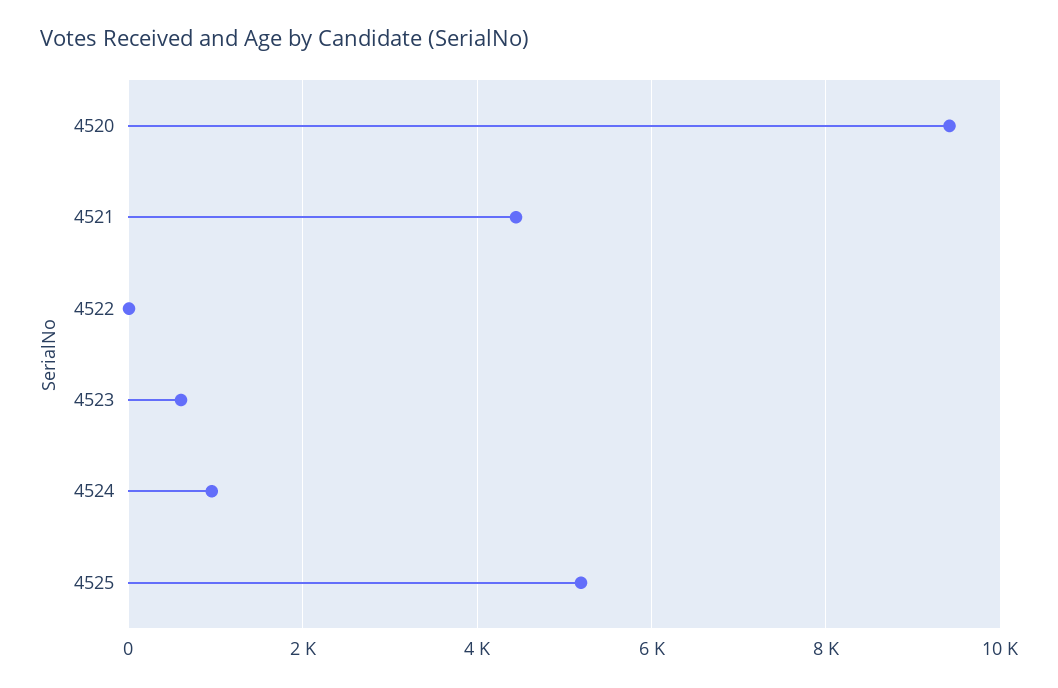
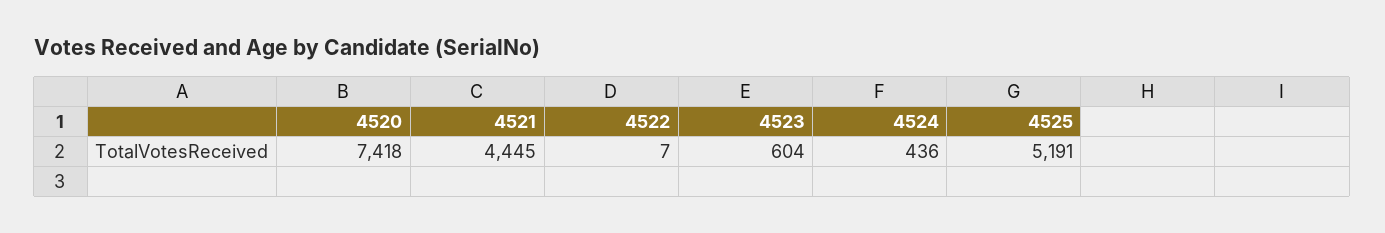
  {
-   "4520": 9400,
+   "4520": 7418,
    "4521": 4445,
    "4522": 7,
    "4523": 604,
-   "4524": 1000,
+   "4524": 436,
    "4525": 5191
  }

